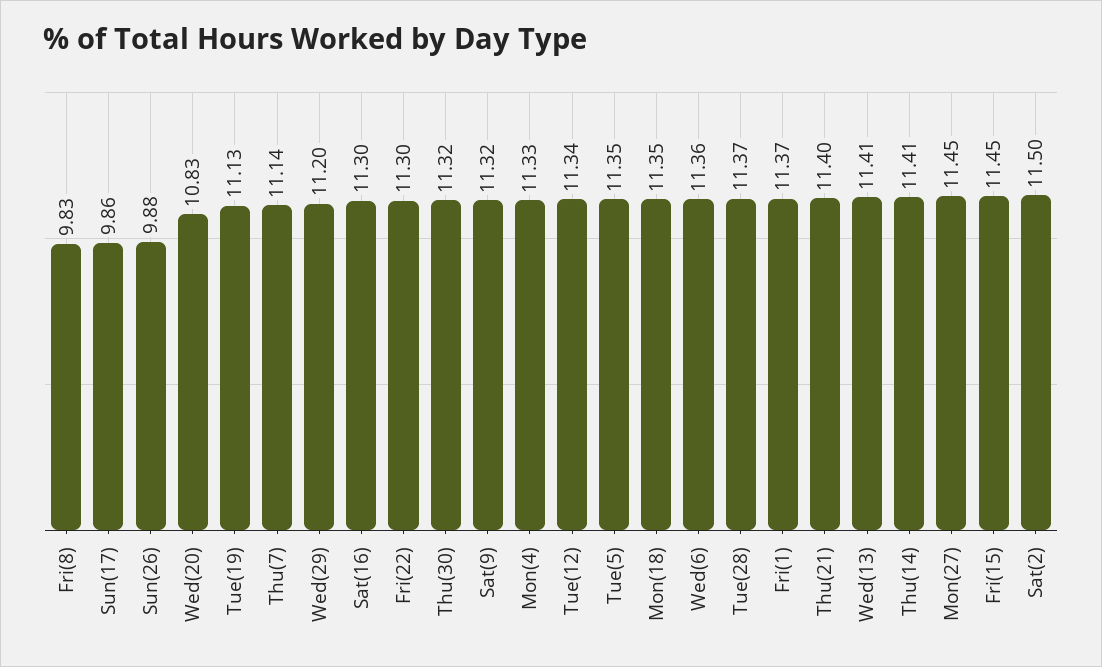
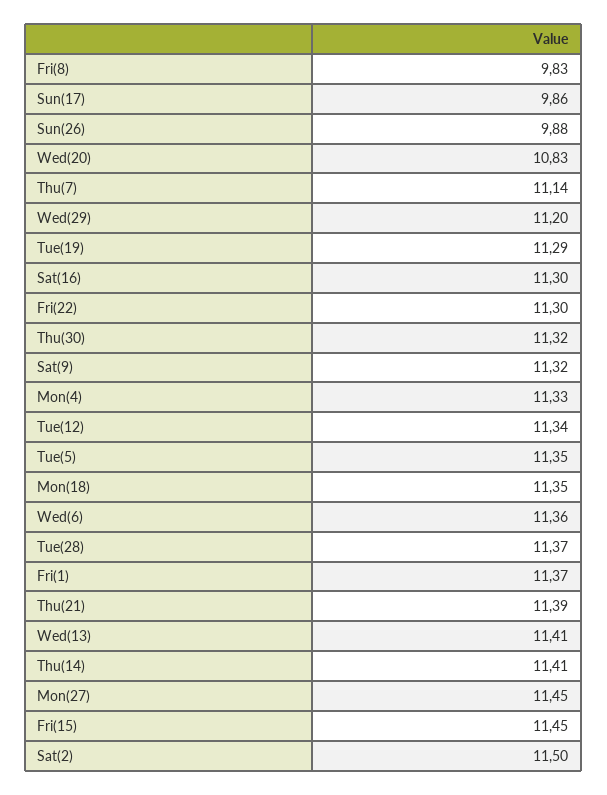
  {
    "Fri(8)": 9.83,
    "Sun(17)": 9.86,
    "Sun(26)": 9.88,
    "Wed(20)": 10.83,
-   "Tue(19)": 11.13,
+   "Tue(19)": 11.29,
    "Thu(7)": 11.14,
    "Wed(29)": 11.2,
    "Sat(16)": 11.3,
    "Fri(22)": 11.3,
    "Thu(30)": 11.32,
    "Sat(9)": 11.32,
    "Mon(4)": 11.33,
    "Tue(12)": 11.34,
    "Tue(5)": 11.35,
    "Mon(18)": 11.35,
    "Wed(6)": 11.36,
    "Tue(28)": 11.37,
    "Fri(1)": 11.37,
-   "Thu(21)": 11.4,
+   "Thu(21)": 11.39,
    "Wed(13)": 11.41,
    "Thu(14)": 11.41,
    "Mon(27)": 11.45,
    "Fri(15)": 11.45,
    "Sat(2)": 11.5
  }

